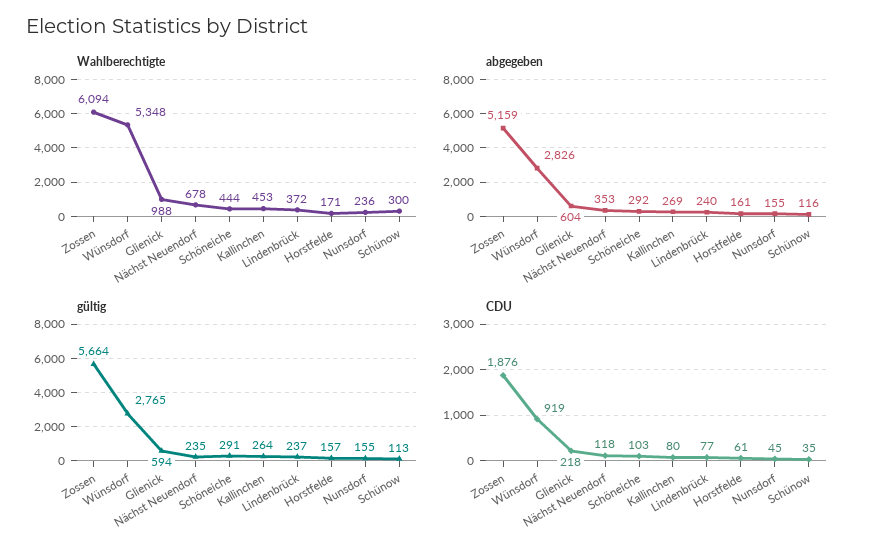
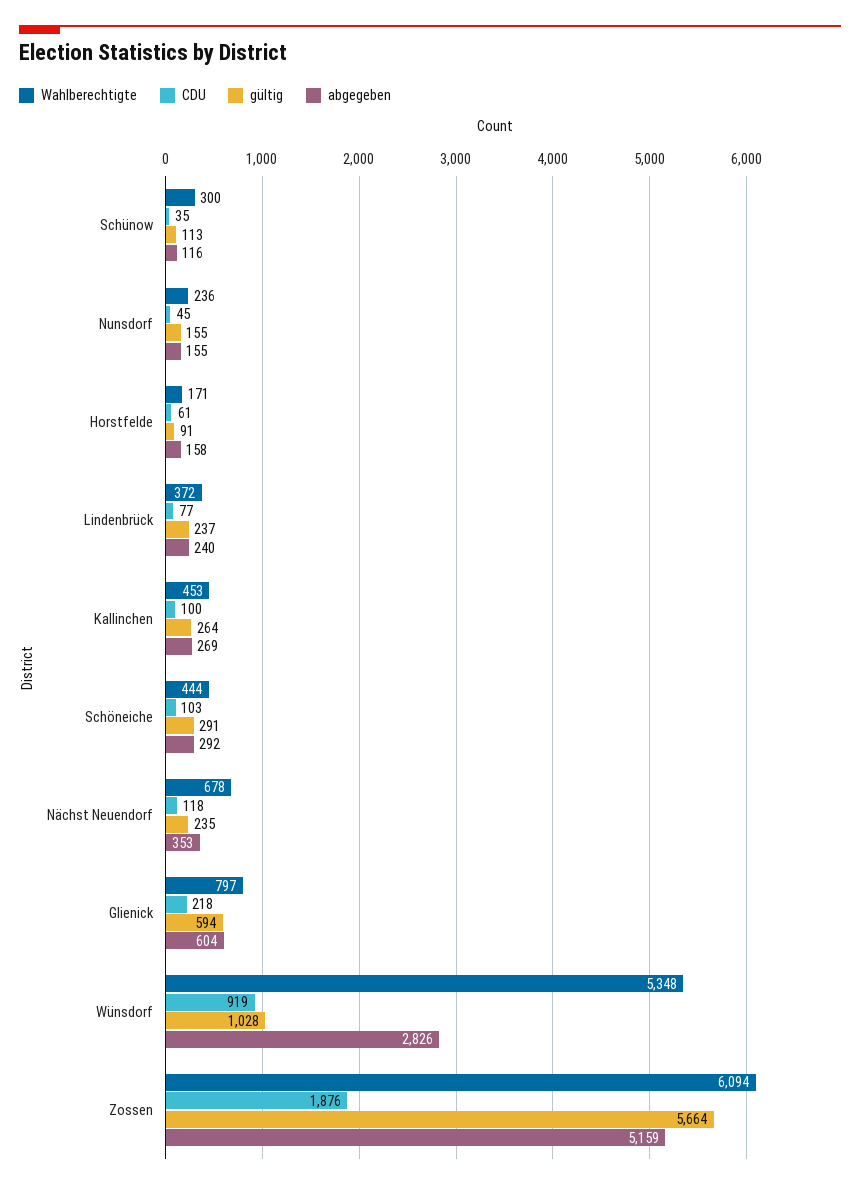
  {
    "Wahlberechtigte": {
      "Zossen": 6094,
      "Wünsdorf": 5348,
-     "Glienick": 988,
+     "Glienick": 797,
      "Nächst Neuendorf": 678,
      "Schöneiche": 444,
      "Kallinchen": 453,
      "Lindenbrück": 372,
      "Horstfelde": 171,
      "Nunsdorf": 236,
      "Schünow": 300
    },
    "abgegeben": {
      "Zossen": 5159,
      "Wünsdorf": 2826,
      "Glienick": 604,
      "Nächst Neuendorf": 353,
      "Schöneiche": 292,
      "Kallinchen": 269,
      "Lindenbrück": 240,
-     "Horstfelde": 161,
+     "Horstfelde": 158,
      "Nunsdorf": 155,
      "Schünow": 116
    },
    "gültig": {
      "Zossen": 5664,
-     "Wünsdorf": 2765,
+     "Wünsdorf": 1028,
      "Glienick": 594,
      "Nächst Neuendorf": 235,
      "Schöneiche": 291,
      "Kallinchen": 264,
      "Lindenbrück": 237,
-     "Horstfelde": 157,
+     "Horstfelde": 91,
      "Nunsdorf": 155,
      "Schünow": 113
    },
    "CDU": {
      "Zossen": 1876,
      "Wünsdorf": 919,
      "Glienick": 218,
      "Nächst Neuendorf": 118,
      "Schöneiche": 103,
-     "Kallinchen": 80,
+     "Kallinchen": 100,
      "Lindenbrück": 77,
      "Horstfelde": 61,
      "Nunsdorf": 45,
      "Schünow": 35
    }
  }

